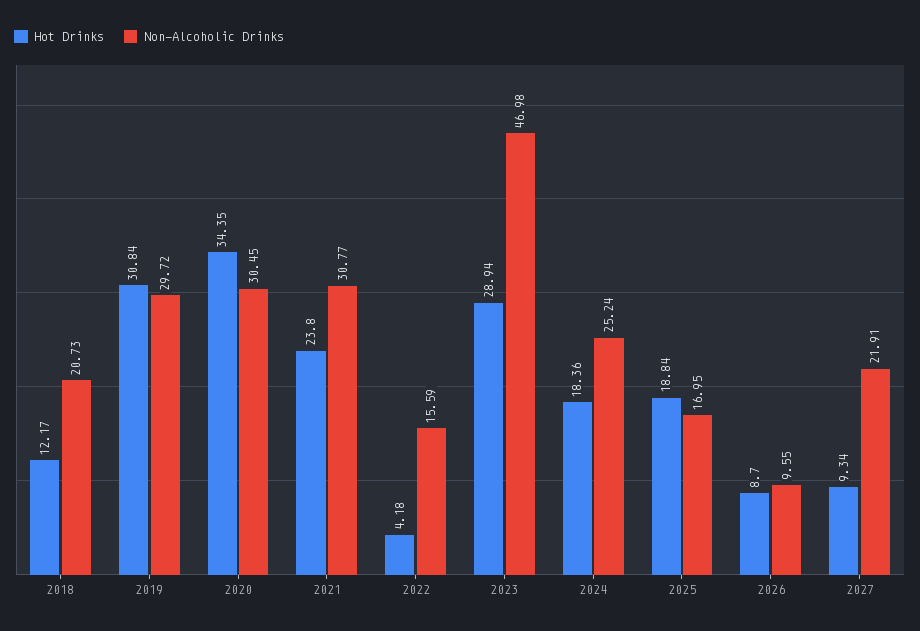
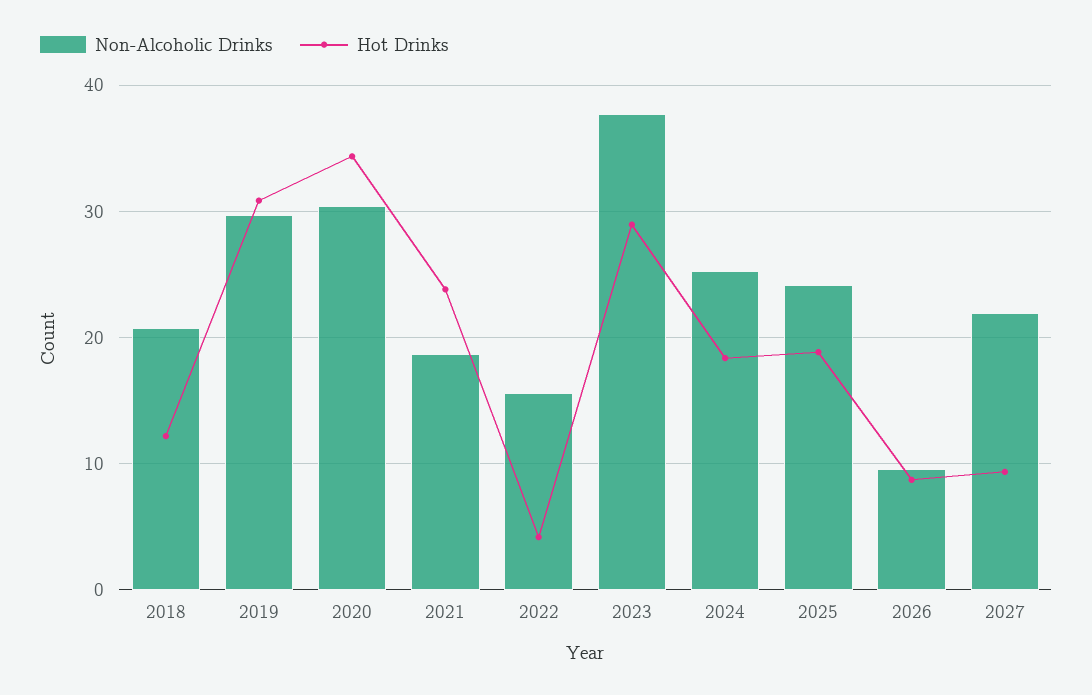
  {
    "Hot Drinks": {
      "2018": 12.17,
      "2019": 30.84,
      "2020": 34.35,
      "2021": 23.8,
      "2022": 4.18,
      "2023": 28.94,
      "2024": 18.36,
      "2025": 18.84,
      "2026": 8.7,
      "2027": 9.34
    },
    "Non-Alcoholic Drinks": {
      "2018": 20.73,
      "2019": 29.72,
      "2020": 30.45,
-     "2021": 30.77,
+     "2021": 19,
      "2022": 15.59,
-     "2023": 46.98,
+     "2023": 38,
      "2024": 25.24,
-     "2025": 16.95,
+     "2025": 24,
      "2026": 9.55,
      "2027": 21.91
    }
  }

